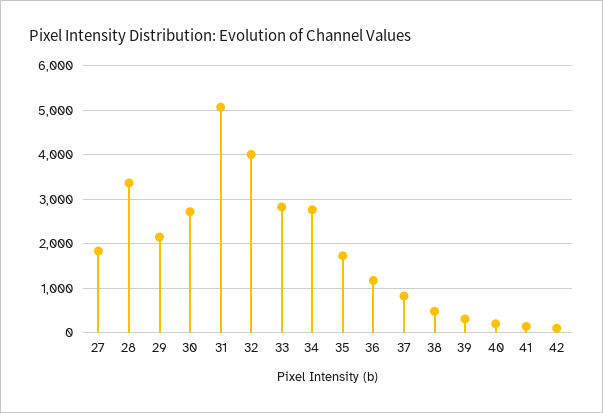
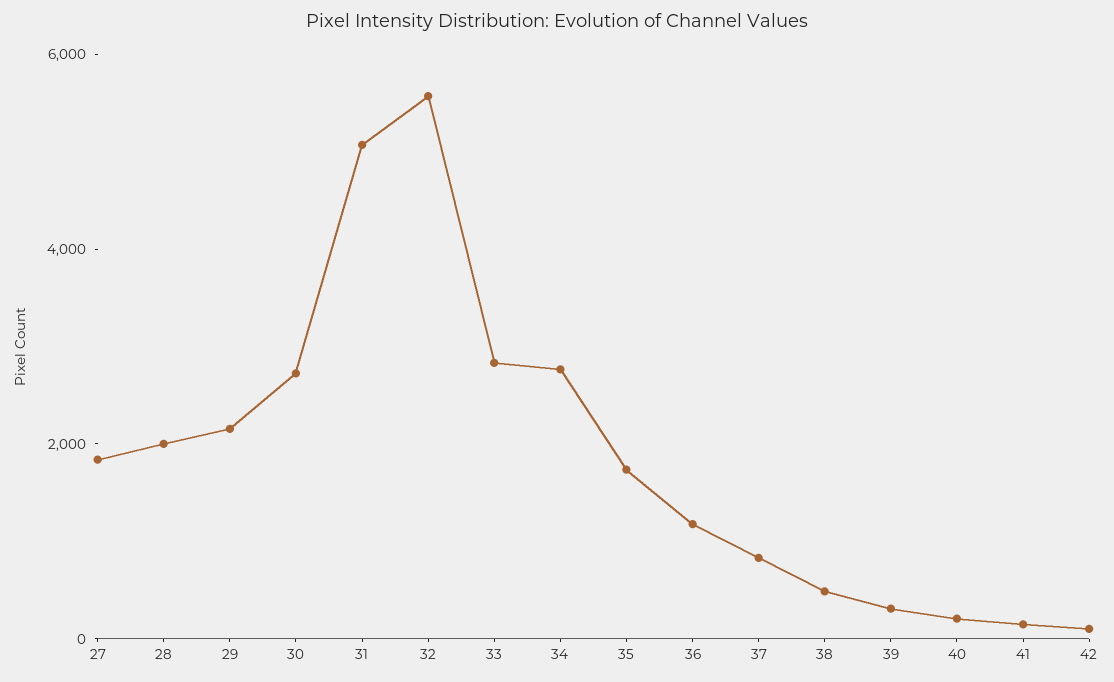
  {
    "27": 1800,
-   "28": 3400,
+   "28": 2000,
    "29": 2200,
    "30": 2800,
    "31": 5000,
-   "32": 4000,
+   "32": 5500,
    "33": 2800,
    "34": 2800,
    "35": 1800,
    "36": 1200,
    "37": 800,
    "38": 400,
    "39": 400,
    "40": 200,
    "41": 200,
    "42": 200
  }

